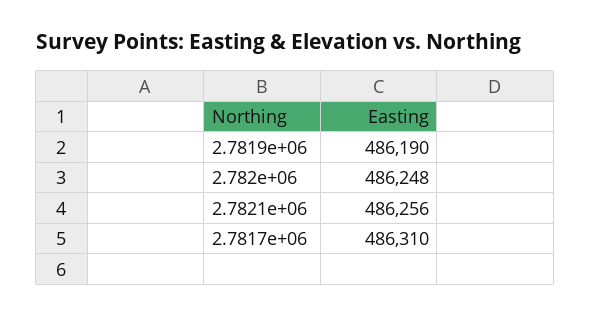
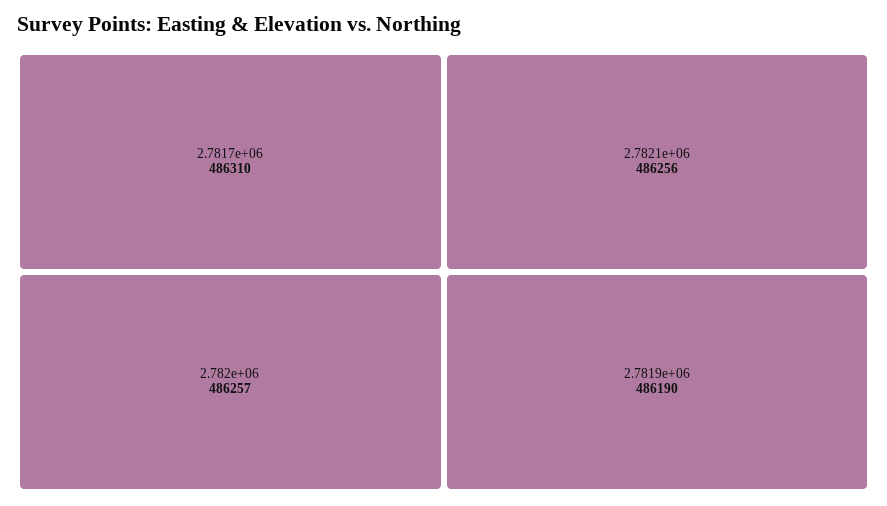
  {
    "2.7819e+06": 486190,
-   "2.782e+06": 486248,
+   "2.782e+06": 486257,
    "2.7821e+06": 486256,
    "2.7817e+06": 486310
  }

